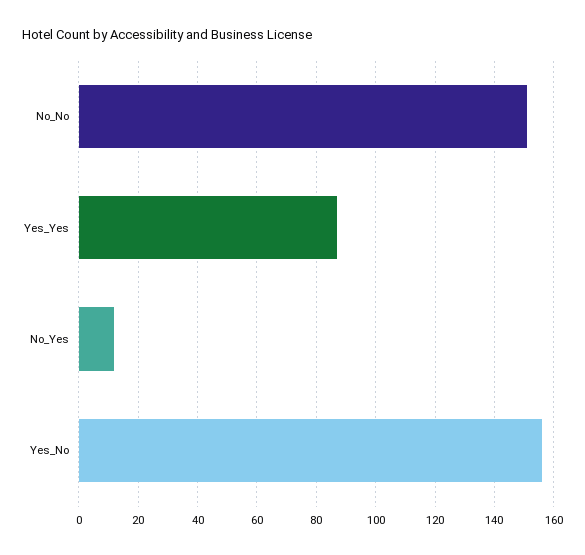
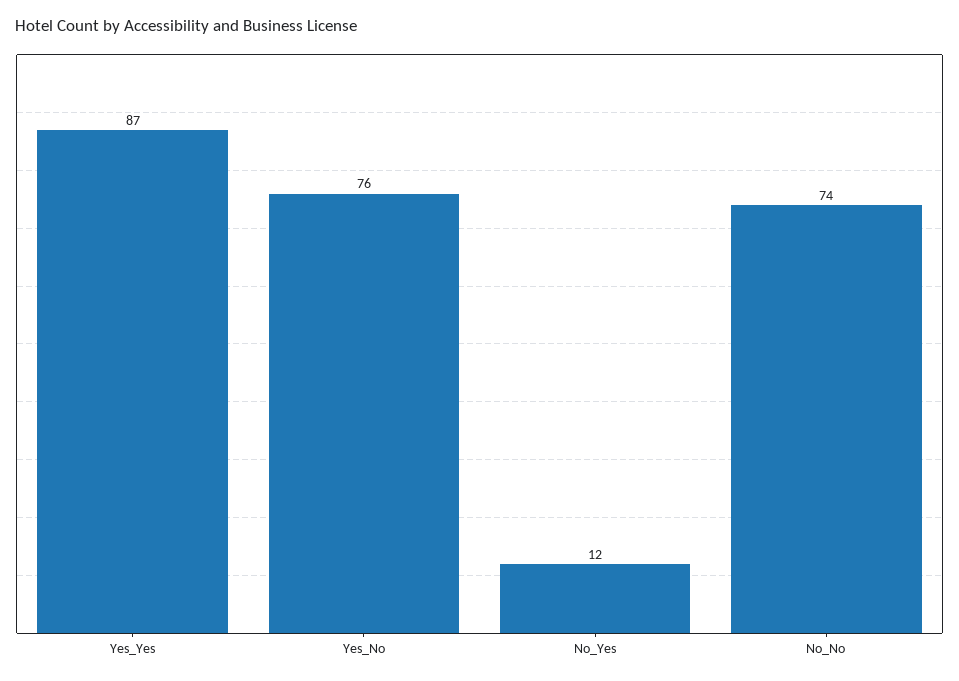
  {
-   "No_No": 150,
+   "No_No": 74,
    "Yes_Yes": 87,
    "No_Yes": 12,
-   "Yes_No": 155
+   "Yes_No": 76
  }

